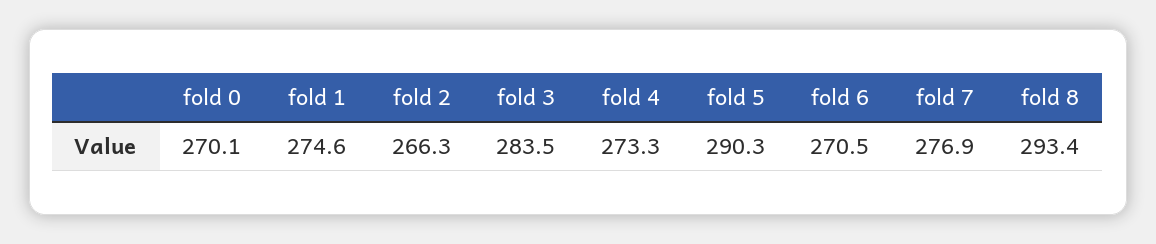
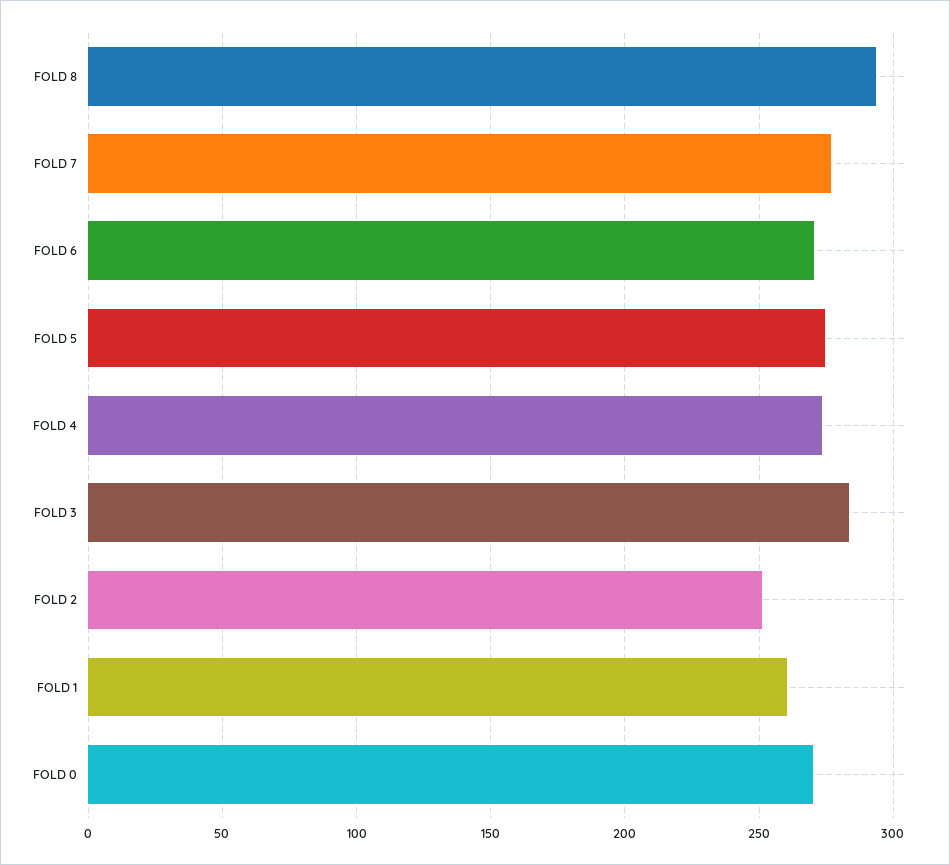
  {
    "fold 0": 270.1,
-   "fold 1": 274.6,
+   "fold 1": 260,
-   "fold 2": 266.3,
+   "fold 2": 250,
    "fold 3": 283.5,
    "fold 4": 273.3,
-   "fold 5": 290.3,
+   "fold 5": 275,
    "fold 6": 270.5,
    "fold 7": 276.9,
    "fold 8": 293.4
  }

